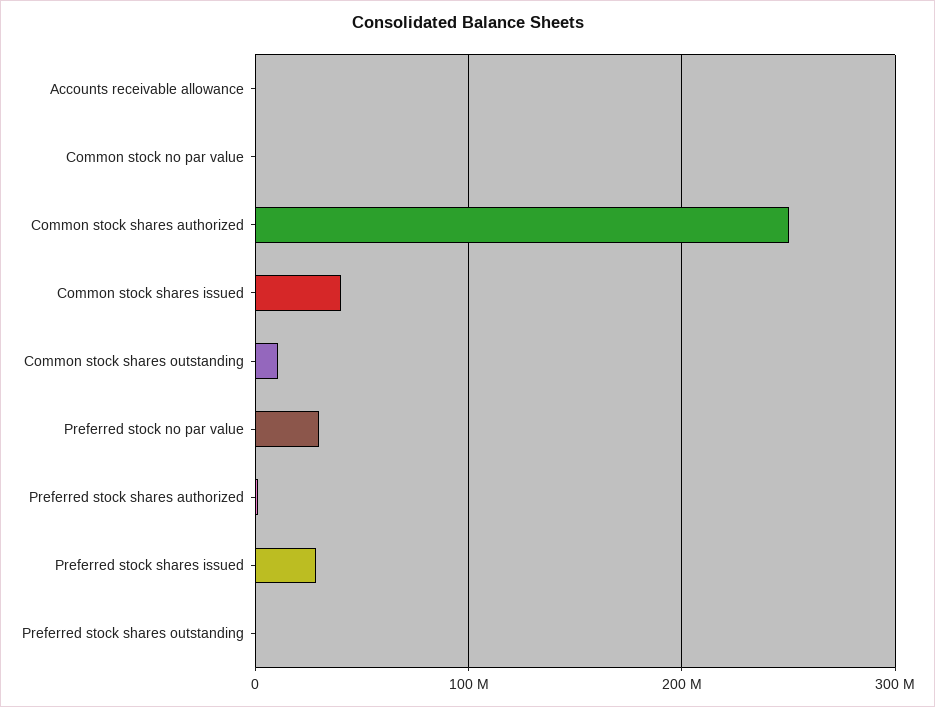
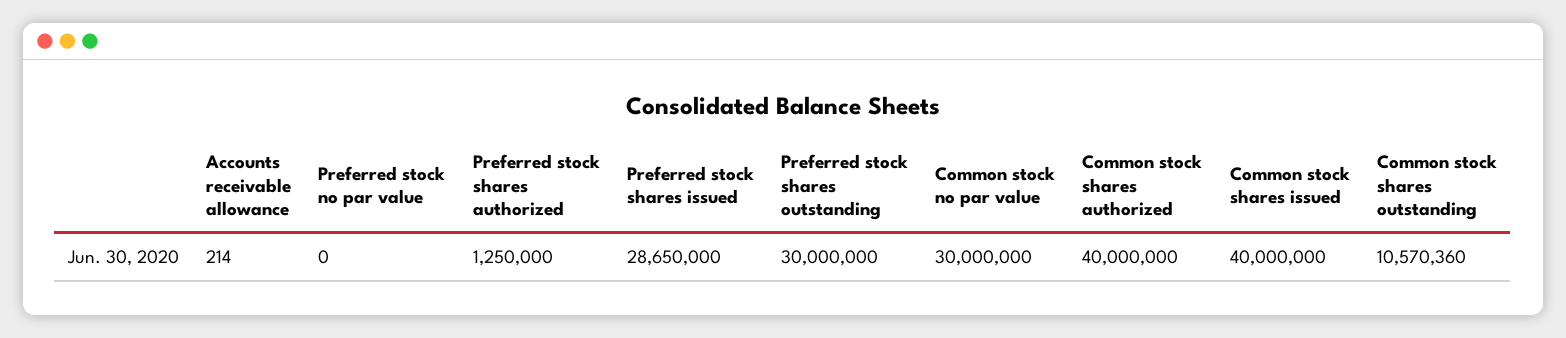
  {
    "Accounts receivable allowance": 214,
-   "Common stock no par value": 0,
+   "Common stock no par value": 30000000,
-   "Common stock shares authorized": 250000000,
+   "Common stock shares authorized": 40000000,
    "Common stock shares issued": 40000000,
    "Common stock shares outstanding": 10570360,
-   "Preferred stock no par value": 30000000,
+   "Preferred stock no par value": 0,
    "Preferred stock shares authorized": 1250000,
    "Preferred stock shares issued": 28650000,
-   "Preferred stock shares outstanding": 0
+   "Preferred stock shares outstanding": 30000000
  }

